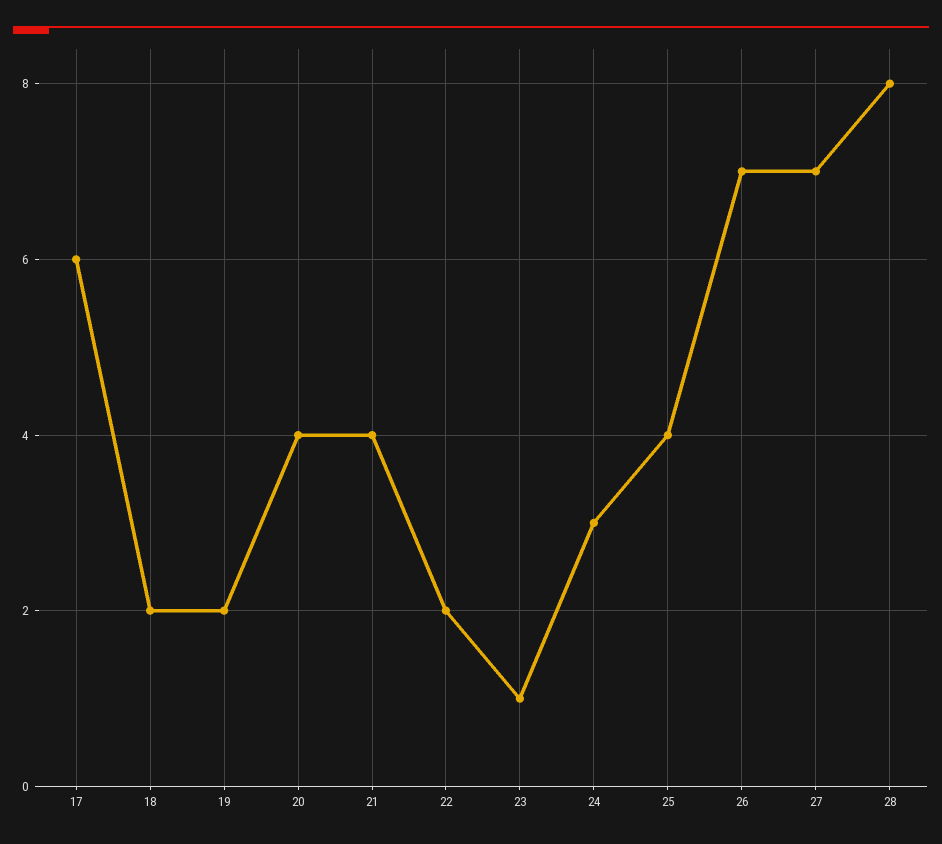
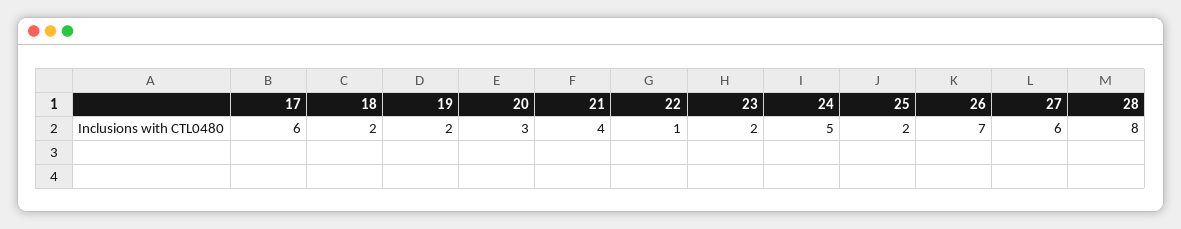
  {
    "17": 6,
    "18": 2,
    "19": 2,
-   "20": 4,
+   "20": 3,
    "21": 4,
-   "22": 2,
+   "22": 1,
-   "23": 1,
+   "23": 2,
-   "24": 3,
+   "24": 5,
-   "25": 4,
+   "25": 2,
    "26": 7,
-   "27": 7,
+   "27": 6,
    "28": 8
  }

